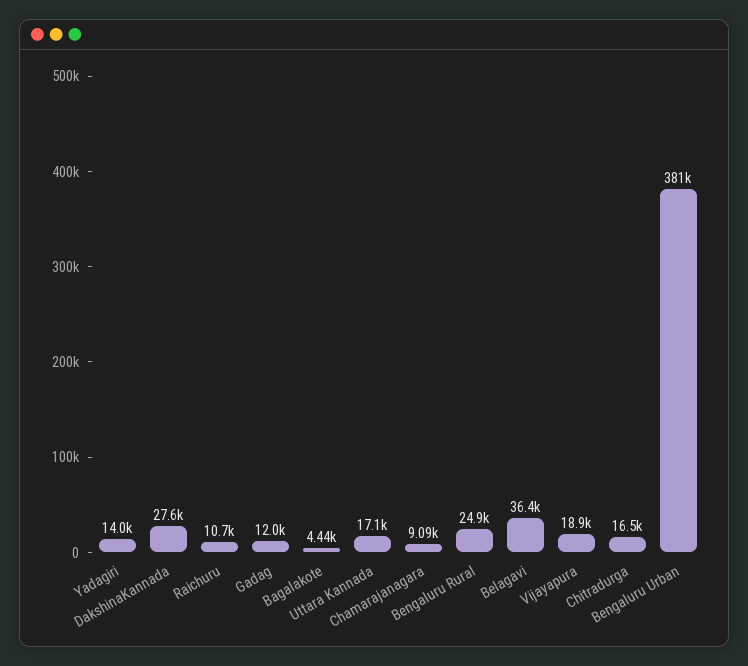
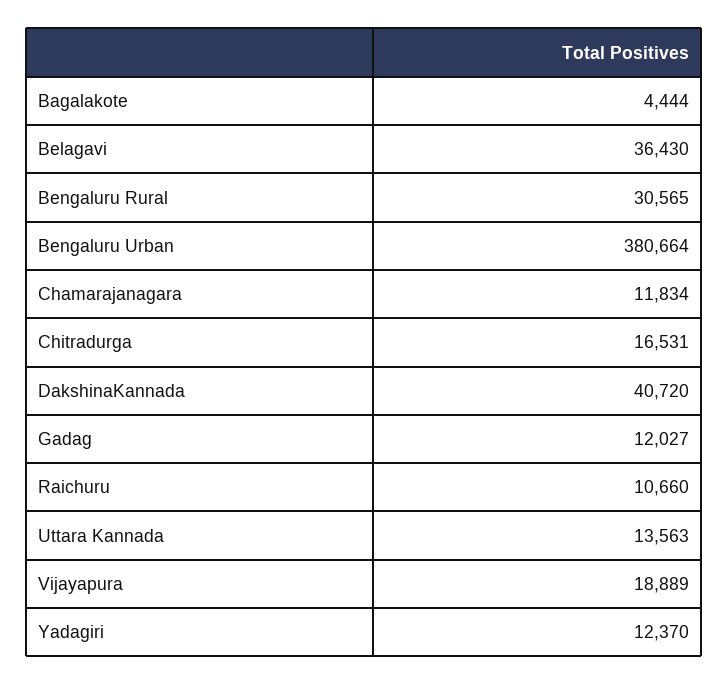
  {
-   "Yadagiri": 14000,
+   "Yadagiri": 12370,
-   "DakshinaKannada": 27600,
+   "DakshinaKannada": 40720,
    "Raichuru": 10660,
    "Gadag": 12027,
    "Bagalakote": 4444,
-   "Uttara Kannada": 17100,
+   "Uttara Kannada": 13563,
-   "Chamarajanagara": 9090,
+   "Chamarajanagara": 11834,
-   "Bengaluru Rural": 24900,
+   "Bengaluru Rural": 30565,
    "Belagavi": 36430,
    "Vijayapura": 18889,
    "Chitradurga": 16531,
    "Bengaluru Urban": 380664
  }

